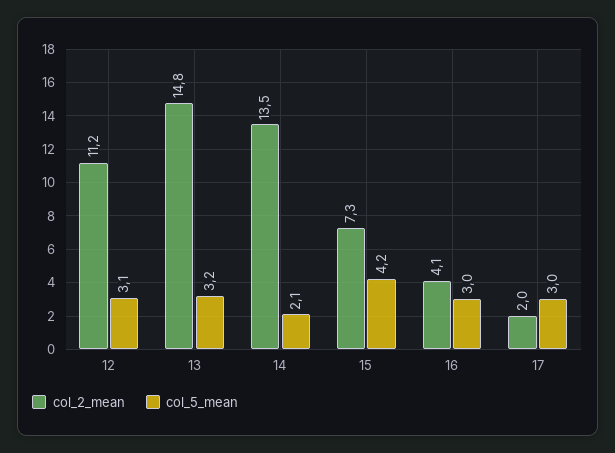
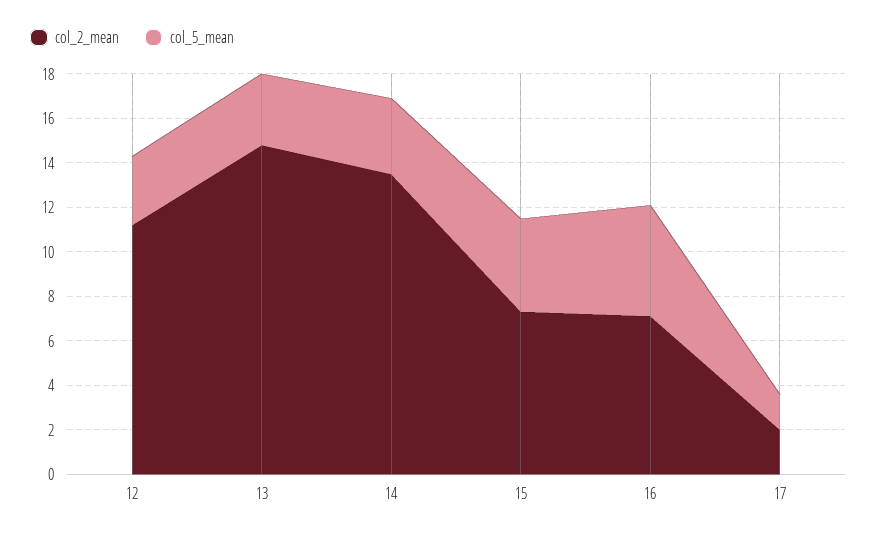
  {
    "col_2_mean": {
      "12": 11.2,
      "13": 14.8,
      "14": 13.5,
      "15": 7.3,
-     "16": 4.1,
+     "16": 7,
      "17": 2
    },
    "col_5_mean": {
      "12": 3.1,
      "13": 3.2,
-     "14": 2.1,
+     "14": 3.5,
      "15": 4.2,
-     "16": 3,
+     "16": 5,
-     "17": 3
+     "17": 1.5
    }
  }

